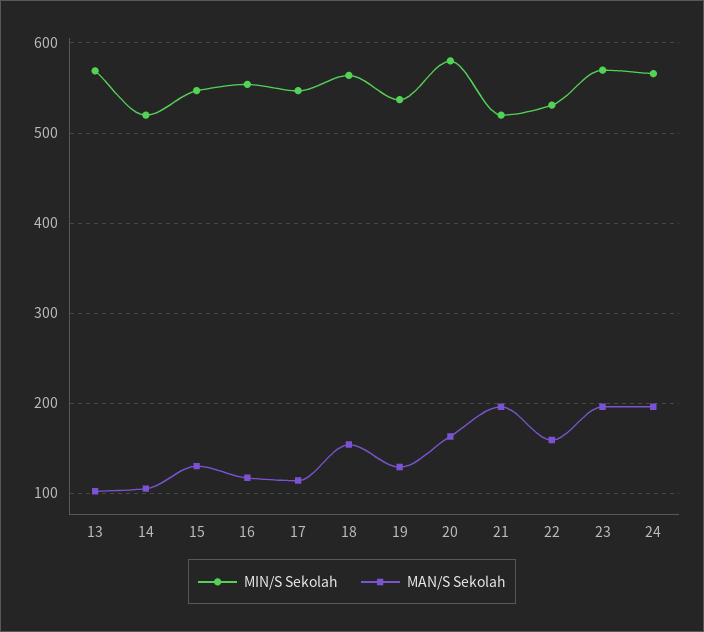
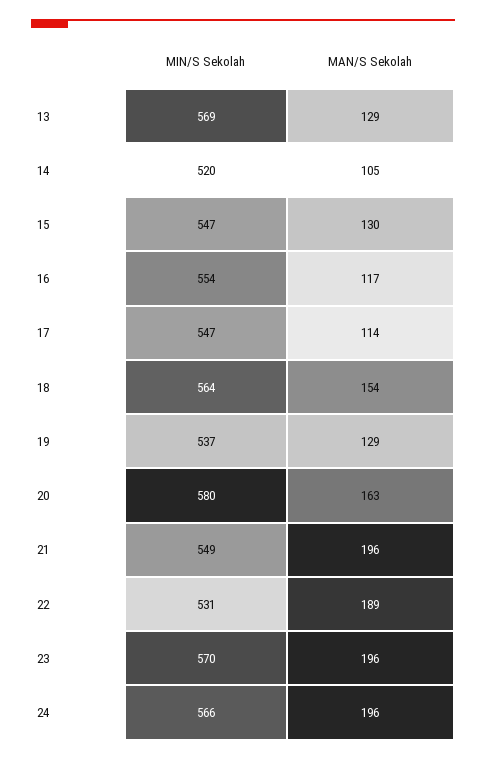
  {
    "MIN/S Sekolah": {
      "13": 569,
      "14": 520,
      "15": 547,
      "16": 554,
      "17": 547,
      "18": 564,
      "19": 537,
      "20": 580,
-     "21": 520,
+     "21": 549,
      "22": 531,
      "23": 570,
      "24": 566
    },
    "MAN/S Sekolah": {
-     "13": 100,
+     "13": 129,
      "14": 105,
      "15": 130,
      "16": 117,
      "17": 114,
      "18": 154,
      "19": 129,
      "20": 163,
      "21": 196,
-     "22": 160,
+     "22": 189,
      "23": 196,
      "24": 196
    }
  }

